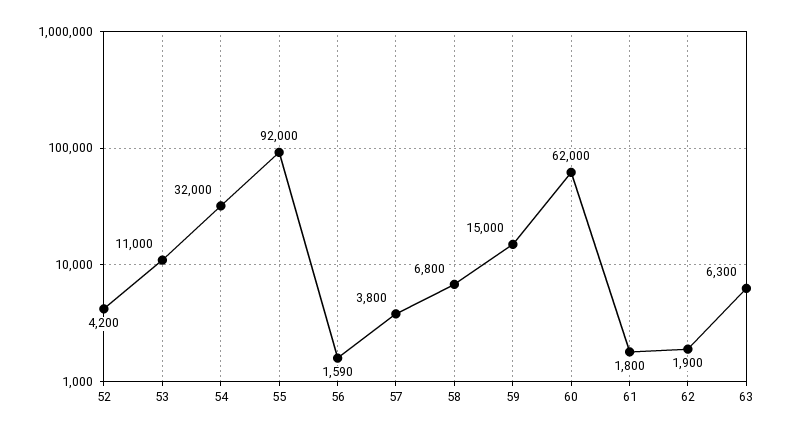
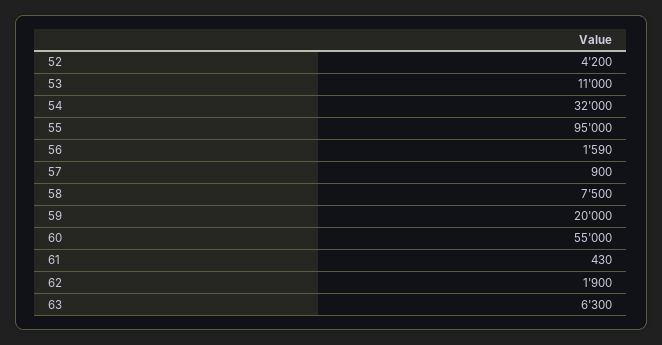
  {
    "52": 4200,
    "53": 11000,
    "54": 32000,
-   "55": 92000,
+   "55": 95000,
    "56": 1590,
-   "57": 3800,
+   "57": 900,
-   "58": 6800,
+   "58": 7500,
-   "59": 15000,
+   "59": 20000,
-   "60": 62000,
+   "60": 55000,
-   "61": 1800,
+   "61": 430,
    "62": 1900,
    "63": 6300
  }

